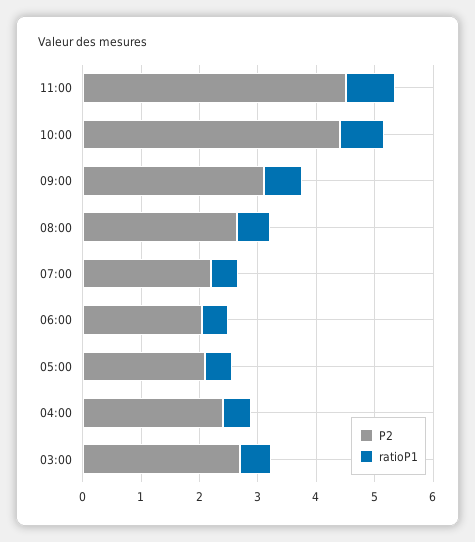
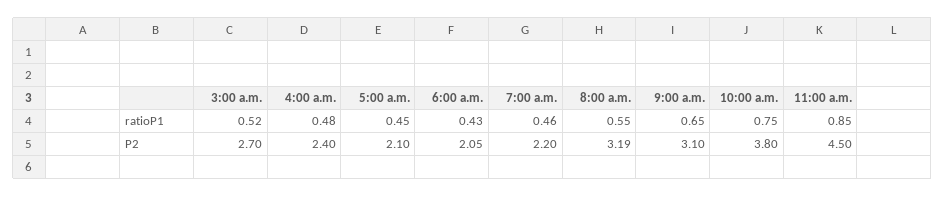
  {
    "P2": {
      "11:00": 4.5,
-     "10:00": 4.4,
+     "10:00": 3.8,
      "09:00": 3.1,
-     "08:00": 2.6,
+     "08:00": 3.19,
      "07:00": 2.2,
      "06:00": 2.05,
      "05:00": 2.1,
      "04:00": 2.4,
      "03:00": 2.7
    },
    "ratioP1": {
      "11:00": 0.85,
      "10:00": 0.75,
      "09:00": 0.65,
      "08:00": 0.55,
      "07:00": 0.46,
      "06:00": 0.43,
      "05:00": 0.45,
      "04:00": 0.48,
      "03:00": 0.52
    }
  }

